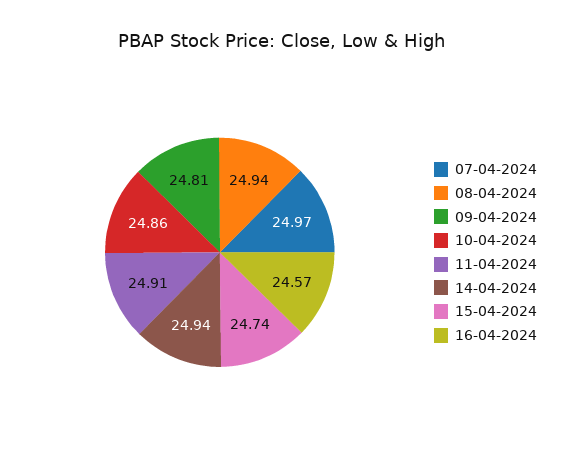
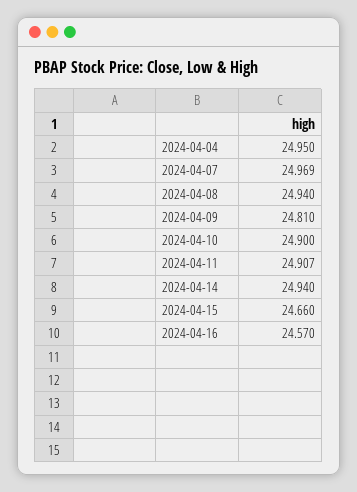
  {
-   "07-04-2024": 24.97,
+   "07-04-2024": 24.969,
    "08-04-2024": 24.94,
    "09-04-2024": 24.81,
-   "10-04-2024": 24.86,
+   "10-04-2024": 24.9,
-   "11-04-2024": 24.91,
+   "11-04-2024": 24.907,
    "14-04-2024": 24.94,
-   "15-04-2024": 24.74,
+   "15-04-2024": 24.66,
-   "16-04-2024": 24.57
+   "16-04-2024": 24.57,
+   "2024-04-04": 24.95
  }

